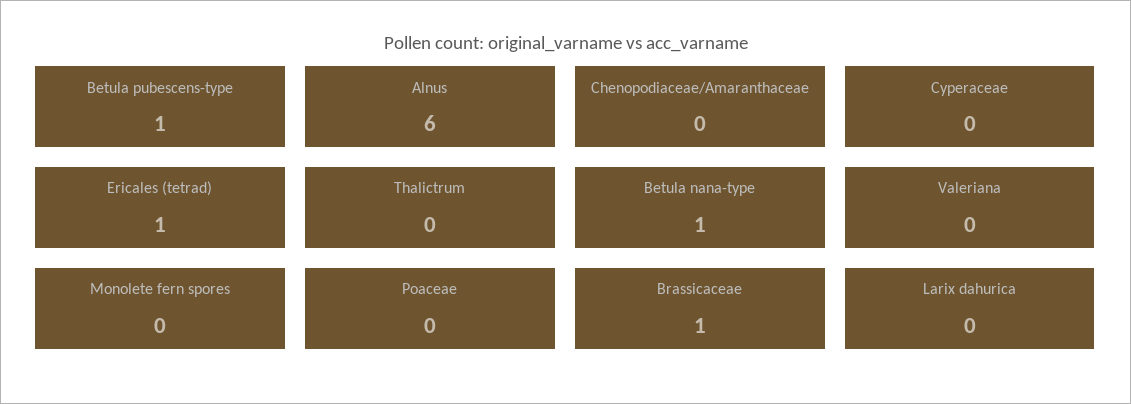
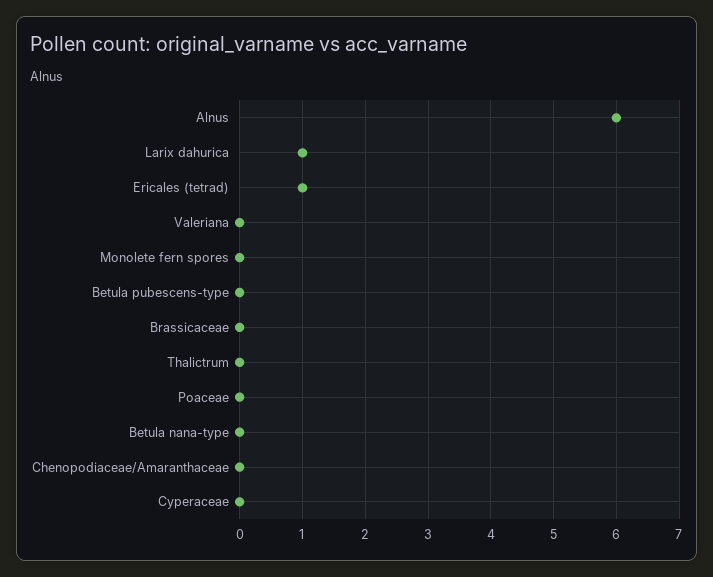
  {
-   "Betula pubescens-type": 1,
+   "Betula pubescens-type": 0,
    "Alnus": 6,
    "Chenopodiaceae/Amaranthaceae": 0,
    "Cyperaceae": 0,
    "Ericales (tetrad)": 1,
    "Thalictrum": 0,
-   "Betula nana-type": 1,
+   "Betula nana-type": 0,
    "Valeriana": 0,
    "Monolete fern spores": 0,
    "Poaceae": 0,
-   "Brassicaceae": 1,
+   "Brassicaceae": 0,
-   "Larix dahurica": 0
+   "Larix dahurica": 1
  }

